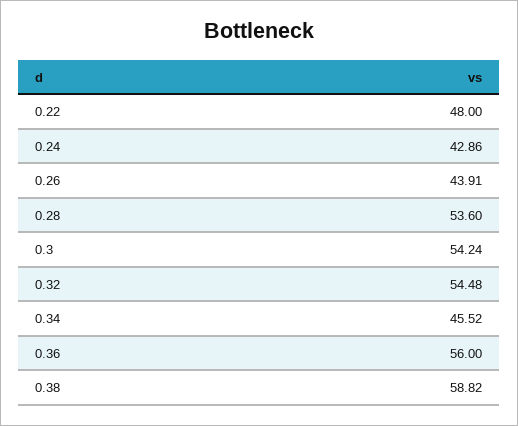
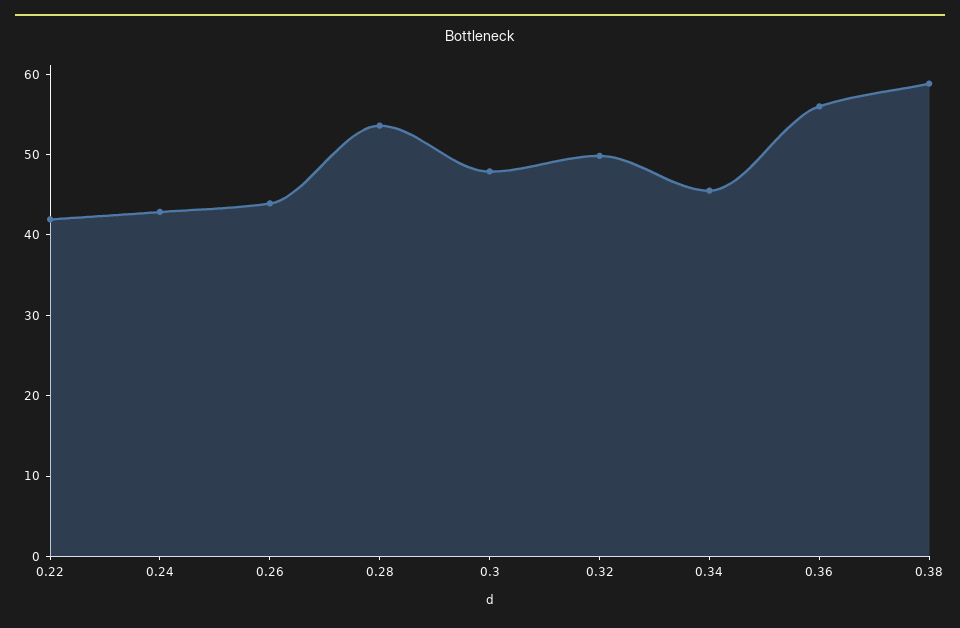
  {
-   "0.22": 48,
+   "0.22": 42,
    "0.24": 42.86,
    "0.26": 43.91,
    "0.28": 53.6,
-   "0.3": 54.24,
+   "0.3": 48,
-   "0.32": 54.48,
+   "0.32": 50,
    "0.34": 45.52,
    "0.36": 56,
    "0.38": 58.82
  }

